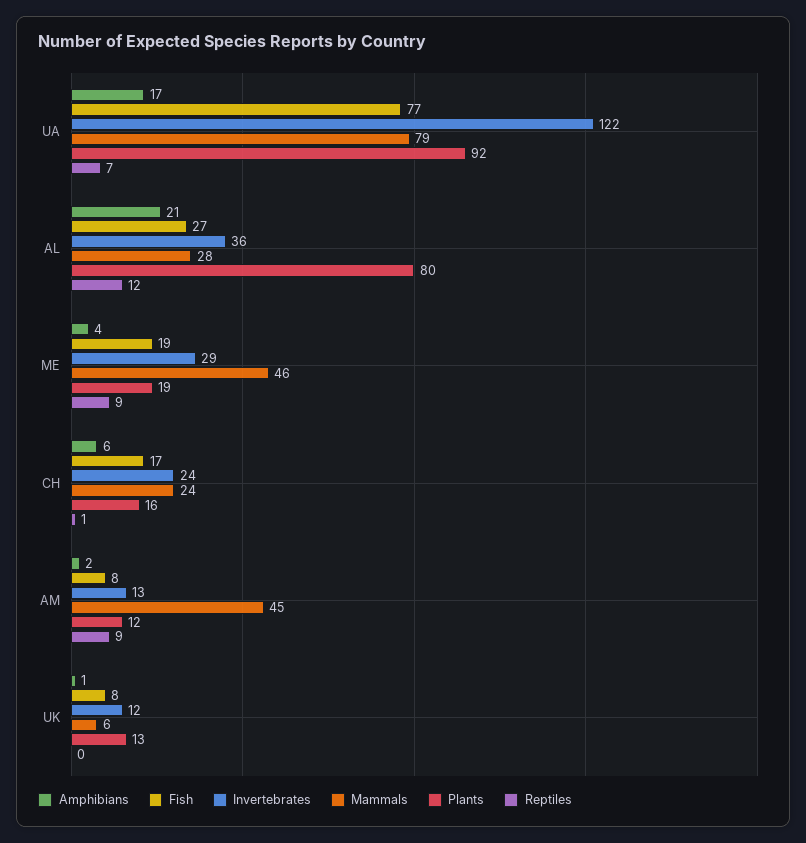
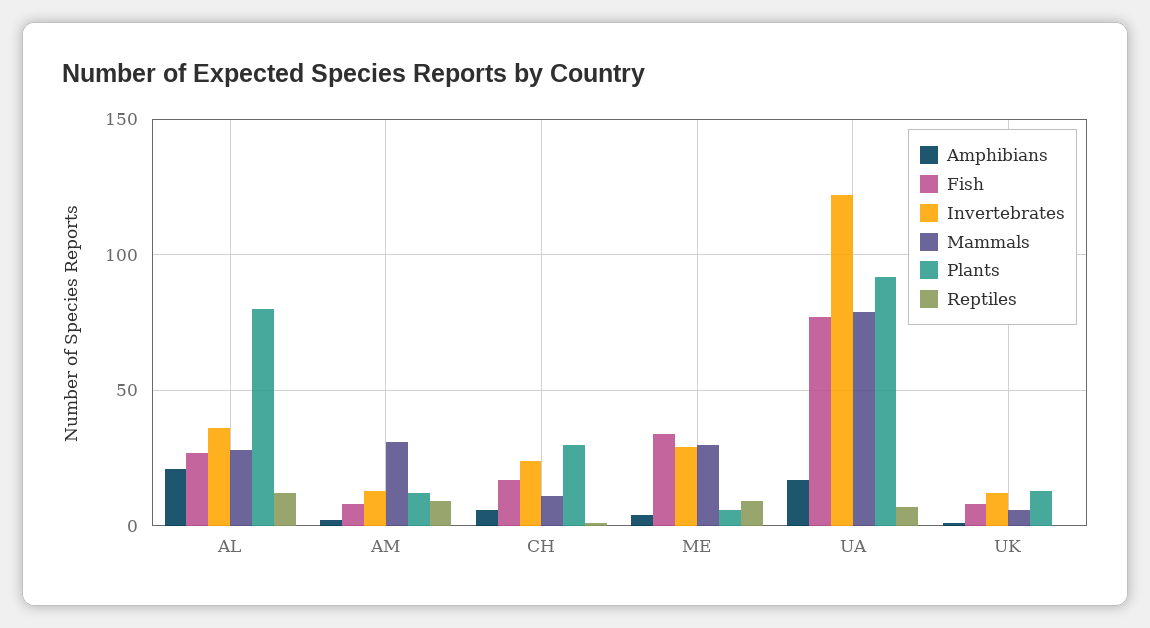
  {
    "Amphibians": {
      "UA": 17,
      "AL": 21,
      "ME": 4,
      "CH": 6,
      "AM": 2,
      "UK": 1
    },
    "Fish": {
      "UA": 77,
      "AL": 27,
-     "ME": 19,
+     "ME": 35,
      "CH": 17,
      "AM": 8,
      "UK": 8
    },
    "Invertebrates": {
      "UA": 122,
      "AL": 36,
      "ME": 29,
      "CH": 24,
      "AM": 13,
      "UK": 12
    },
    "Mammals": {
      "UA": 79,
      "AL": 28,
-     "ME": 46,
+     "ME": 30,
-     "CH": 24,
+     "CH": 10,
-     "AM": 45,
+     "AM": 30,
      "UK": 6
    },
    "Plants": {
      "UA": 92,
      "AL": 80,
-     "ME": 19,
+     "ME": 5,
-     "CH": 16,
+     "CH": 30,
      "AM": 12,
      "UK": 13
    },
    "Reptiles": {
      "UA": 7,
      "AL": 12,
      "ME": 9,
      "CH": 1,
      "AM": 9,
      "UK": 0
    }
  }

